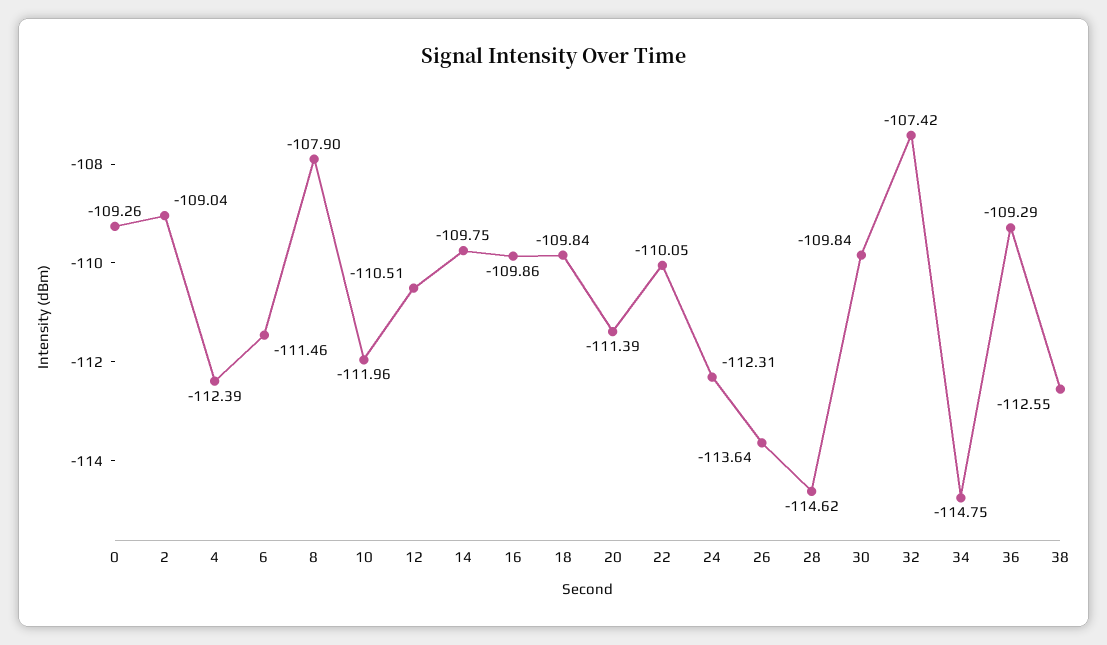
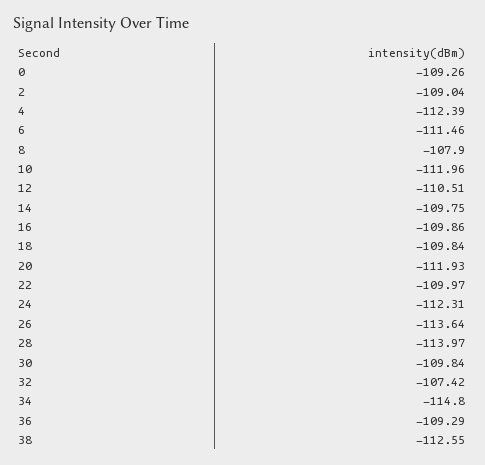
  {
    "0": -109.26,
    "2": -109.04,
    "4": -112.39,
    "6": -111.46,
    "8": -107.9,
    "10": -111.96,
    "12": -110.51,
    "14": -109.75,
    "16": -109.86,
    "18": -109.84,
-   "20": -111.39,
+   "20": -111.93,
-   "22": -110.05,
+   "22": -109.97,
    "24": -112.31,
    "26": -113.64,
-   "28": -114.62,
+   "28": -113.97,
    "30": -109.84,
    "32": -107.42,
-   "34": -114.75,
+   "34": -114.8,
    "36": -109.29,
    "38": -112.55
  }

